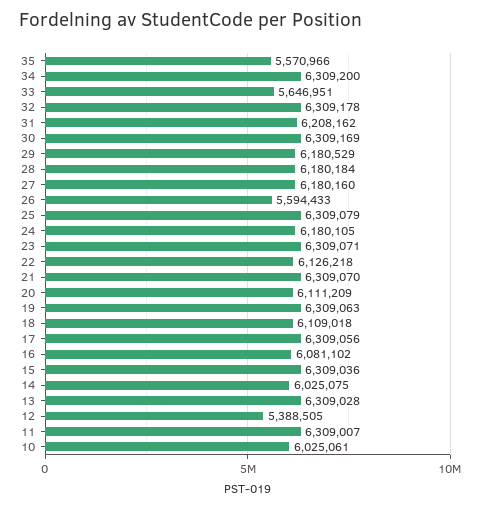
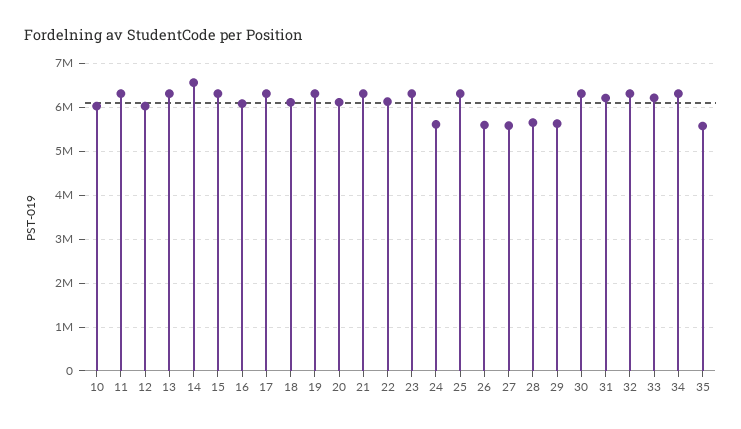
  {
    "35": 5570966,
    "34": 6309200,
-   "33": 5646951,
+   "33": 6200000,
    "32": 6309178,
    "31": 6208162,
    "30": 6309169,
-   "29": 6180529,
+   "29": 5600000,
-   "28": 6180184,
+   "28": 5600000,
-   "27": 6180160,
+   "27": 5600000,
    "26": 5594433,
    "25": 6309079,
-   "24": 6180105,
+   "24": 5600000,
    "23": 6309071,
    "22": 6126218,
    "21": 6309070,
    "20": 6111209,
    "19": 6309063,
    "18": 6109018,
    "17": 6309056,
    "16": 6081102,
    "15": 6309036,
-   "14": 6025075,
+   "14": 6600000,
    "13": 6309028,
-   "12": 5388505,
+   "12": 6000000,
    "11": 6309007,
    "10": 6025061
  }

